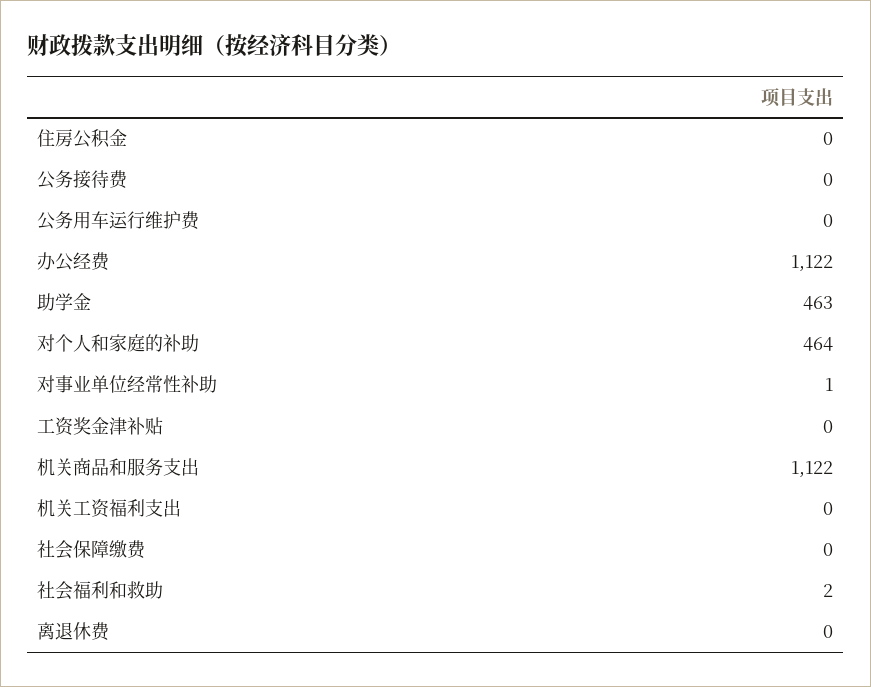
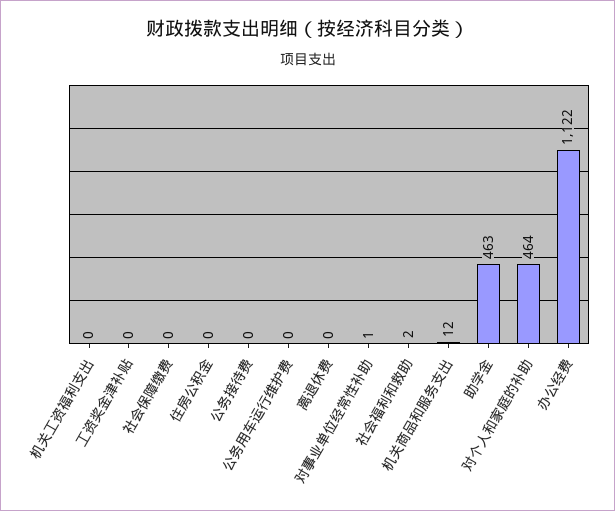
  {
    "住房公积金": 0,
    "公务接待费": 0,
    "公务用车运行维护费": 0,
    "办公经费": 1122,
    "助学金": 463,
    "对个人和家庭的补助": 464,
    "对事业单位经常性补助": 1,
    "工资奖金津补贴": 0,
-   "机关商品和服务支出": 1122,
+   "机关商品和服务支出": 12,
    "机关工资福利支出": 0,
    "社会保障缴费": 0,
    "社会福利和救助": 2,
    "离退休费": 0
  }

